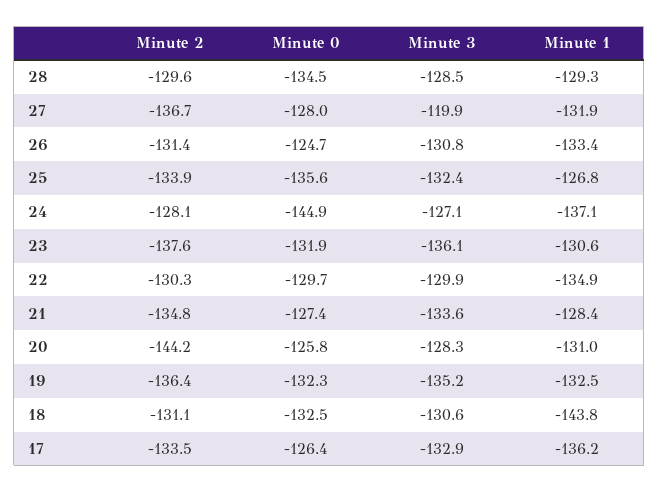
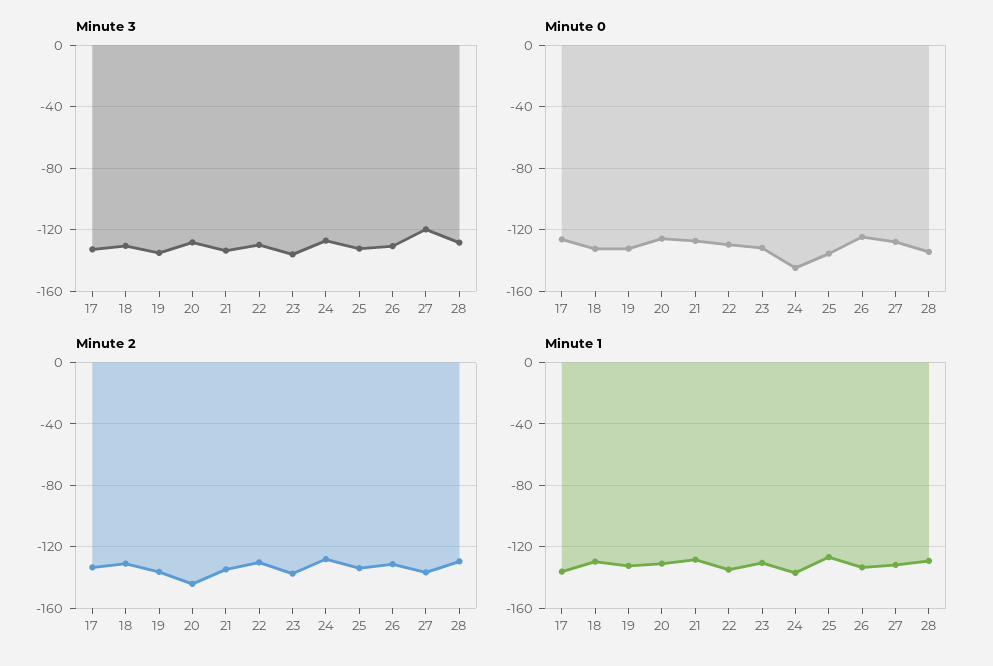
  {
    "Minute 2": {
      "28": -129.6,
      "27": -136.7,
      "26": -131.4,
      "25": -133.9,
      "24": -128.1,
      "23": -137.6,
      "22": -130.3,
      "21": -134.8,
      "20": -144.2,
      "19": -136.4,
      "18": -131.1,
      "17": -133.5
    },
    "Minute 0": {
      "28": -134.5,
      "27": -128,
      "26": -124.7,
      "25": -135.6,
      "24": -144.9,
      "23": -131.9,
      "22": -129.7,
      "21": -127.4,
      "20": -125.8,
      "19": -132.3,
      "18": -132.5,
      "17": -126.4
    },
    "Minute 3": {
      "28": -128.5,
      "27": -119.9,
      "26": -130.8,
      "25": -132.4,
      "24": -127.1,
      "23": -136.1,
      "22": -129.9,
      "21": -133.6,
      "20": -128.3,
      "19": -135.2,
      "18": -130.6,
      "17": -132.9
    },
    "Minute 1": {
      "28": -129.3,
      "27": -131.9,
      "26": -133.4,
      "25": -126.8,
      "24": -137.1,
      "23": -130.6,
      "22": -134.9,
      "21": -128.4,
      "20": -131,
      "19": -132.5,
-     "18": -143.8,
+     "18": -130,
      "17": -136.2
    }
  }

